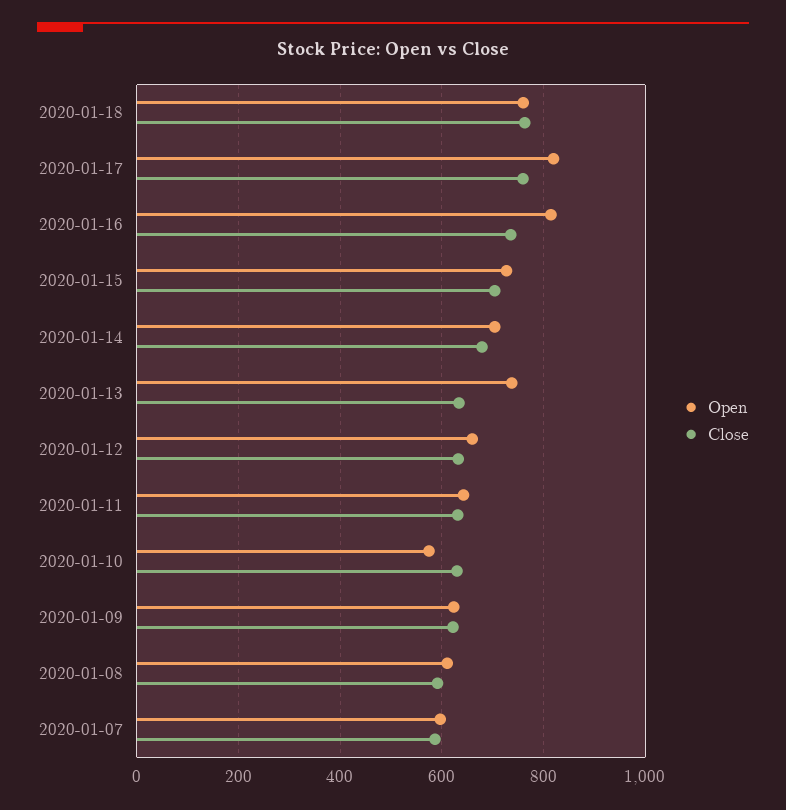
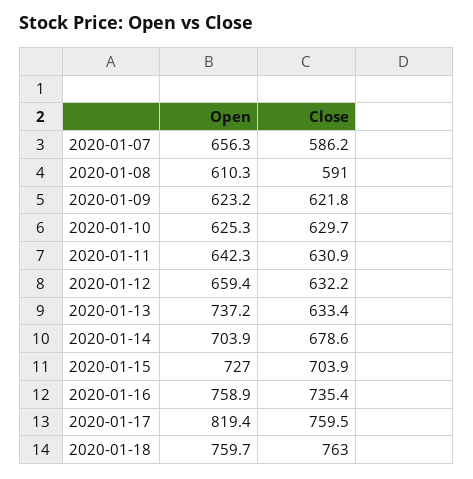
  {
    "Open": {
      "2020-01-18": 759.7,
      "2020-01-17": 819.4,
-     "2020-01-16": 820,
+     "2020-01-16": 758.9,
      "2020-01-15": 727,
      "2020-01-14": 703.9,
      "2020-01-13": 737.2,
      "2020-01-12": 659.4,
      "2020-01-11": 642.3,
-     "2020-01-10": 580,
+     "2020-01-10": 625.3,
      "2020-01-09": 623.2,
      "2020-01-08": 610.3,
-     "2020-01-07": 600
+     "2020-01-07": 656.3
    },
    "Close": {
      "2020-01-18": 763,
      "2020-01-17": 759.5,
      "2020-01-16": 735.4,
      "2020-01-15": 703.9,
      "2020-01-14": 678.6,
      "2020-01-13": 633.4,
      "2020-01-12": 632.2,
      "2020-01-11": 630.9,
      "2020-01-10": 629.7,
      "2020-01-09": 621.8,
      "2020-01-08": 591,
      "2020-01-07": 586.2
    }
  }

